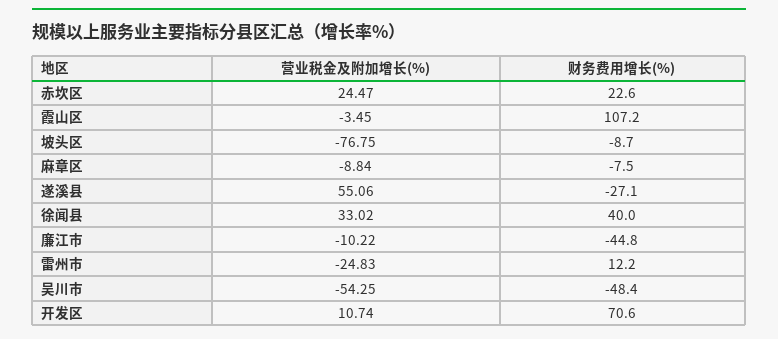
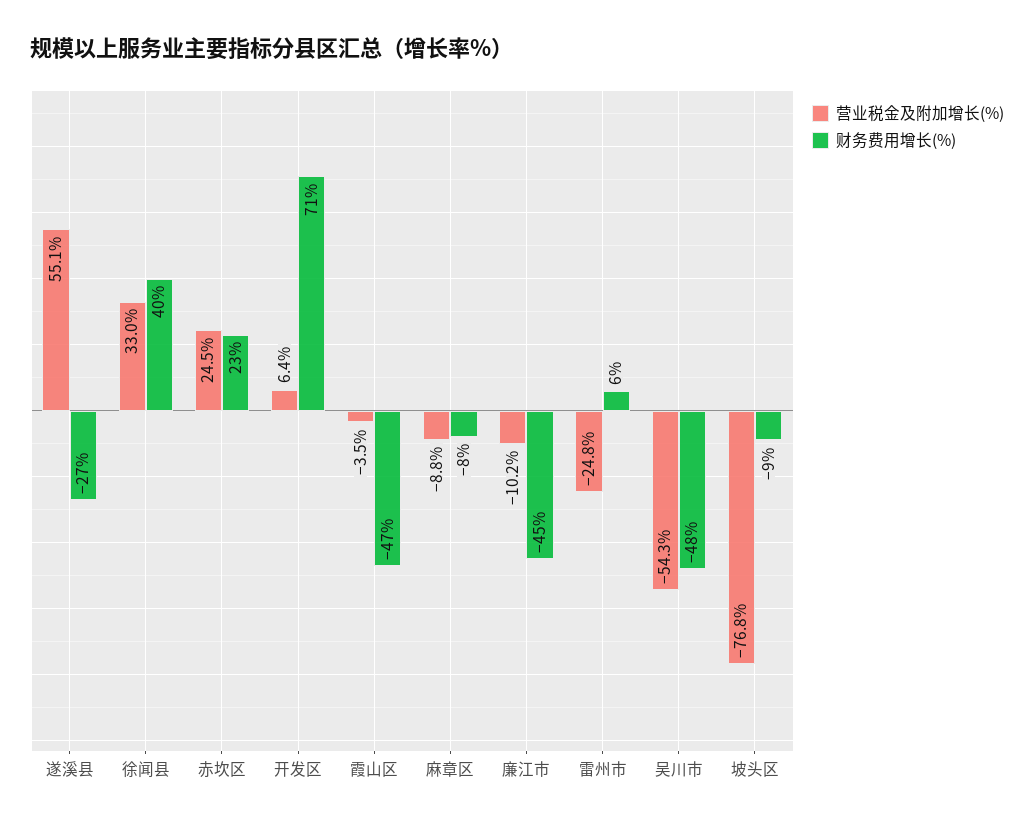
  {
    "营业税金及附加增长(%)": {
      "赤坎区": 24.47,
      "霞山区": -3.45,
      "坡头区": -76.75,
      "麻章区": -8.84,
      "遂溪县": 55.06,
      "徐闻县": 33.02,
      "廉江市": -10.22,
      "雷州市": -24.83,
      "吴川市": -54.25,
-     "开发区": 10.74
+     "开发区": 6.4
    },
    "财务费用增长(%)": {
      "赤坎区": 22.6,
-     "霞山区": 107.2,
+     "霞山区": -47,
      "坡头区": -8.7,
      "麻章区": -7.5,
      "遂溪县": -27.1,
      "徐闻县": 40,
      "廉江市": -44.8,
-     "雷州市": 12.2,
+     "雷州市": 6,
      "吴川市": -48.4,
      "开发区": 70.6
    }
  }

